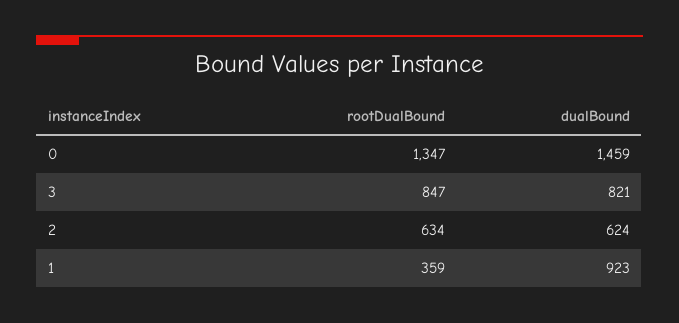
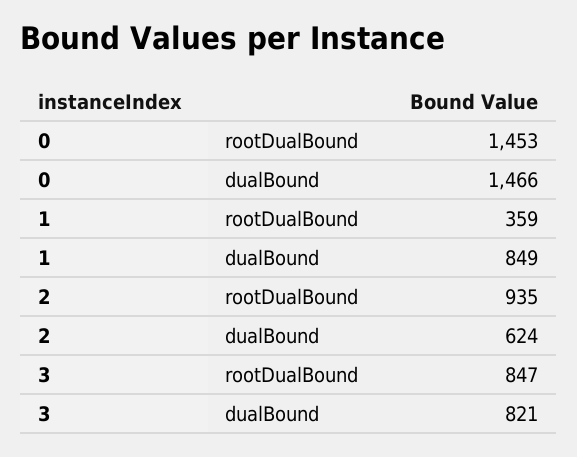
  {
    "rootDualBound": {
-     "0": 1347,
+     "0": 1453,
      "3": 847,
-     "2": 634,
+     "2": 935,
      "1": 359
    },
    "dualBound": {
-     "0": 1459,
+     "0": 1466,
      "3": 821,
      "2": 624,
-     "1": 923
+     "1": 849
    }
  }

